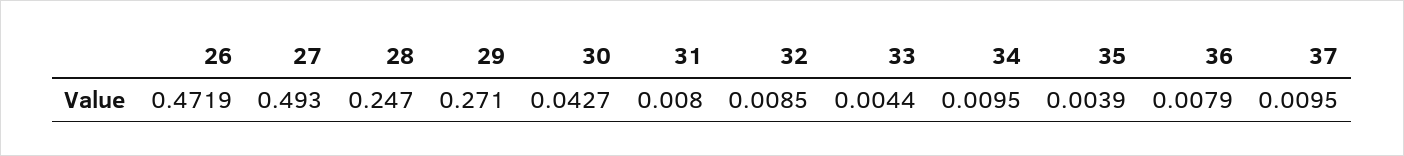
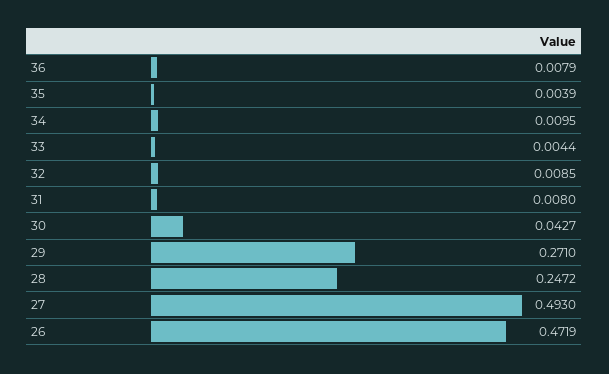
  {
    "26": 0.4719,
    "27": 0.493,
-   "28": 0.247,
+   "28": 0.2472,
    "29": 0.271,
    "30": 0.0427,
    "31": 0.008,
    "32": 0.0085,
    "33": 0.0044,
    "34": 0.0095,
    "35": 0.0039,
-   "36": 0.0079,
+   "36": 0.0079
-   "37": 0.0095
  }

